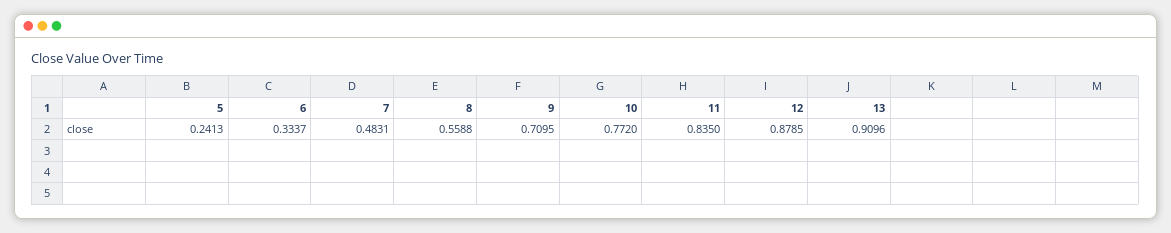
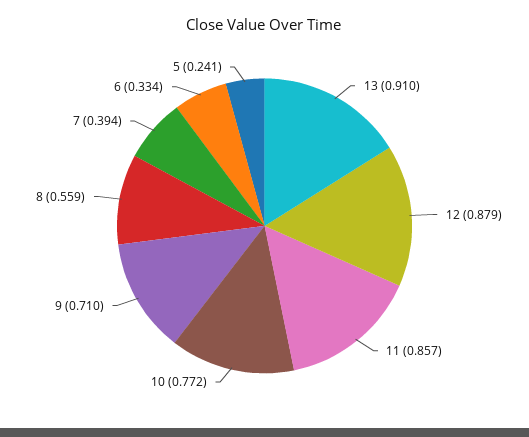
  {
    "5": 0.2413,
    "6": 0.3337,
-   "7": 0.4831,
+   "7": 0.394,
    "8": 0.5588,
    "9": 0.7095,
    "10": 0.772,
-   "11": 0.835,
+   "11": 0.857,
    "12": 0.8785,
    "13": 0.9096
  }

